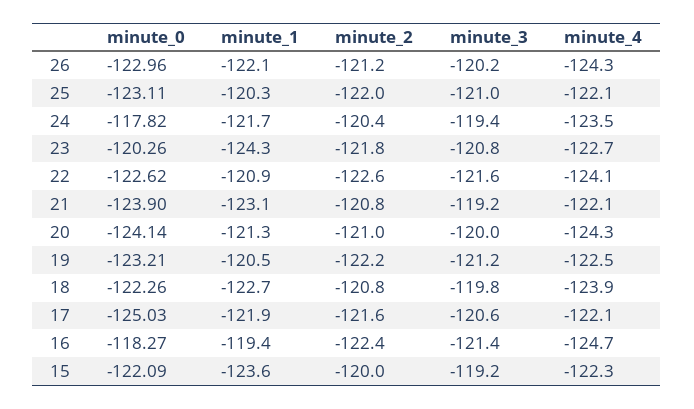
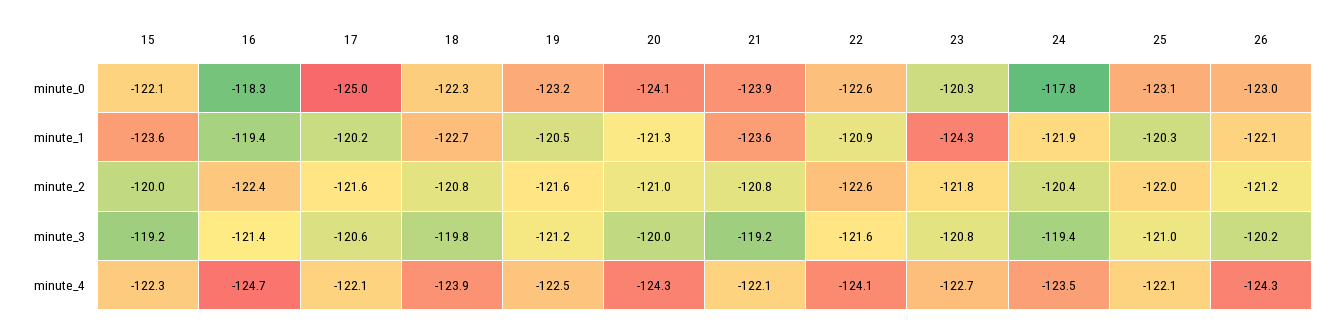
  {
    "minute_0": {
      "26": -122.96,
      "25": -123.11,
      "24": -117.82,
      "23": -120.26,
      "22": -122.62,
      "21": -123.9,
      "20": -124.14,
      "19": -123.21,
      "18": -122.26,
      "17": -125.03,
      "16": -118.27,
      "15": -122.09
    },
    "minute_1": {
      "26": -122.1,
      "25": -120.3,
-     "24": -121.7,
+     "24": -121.9,
      "23": -124.3,
      "22": -120.9,
-     "21": -123.1,
+     "21": -123.6,
      "20": -121.3,
      "19": -120.5,
      "18": -122.7,
-     "17": -121.9,
+     "17": -120.2,
      "16": -119.4,
      "15": -123.6
    },
    "minute_2": {
      "26": -121.2,
      "25": -122,
      "24": -120.4,
      "23": -121.8,
      "22": -122.6,
      "21": -120.8,
      "20": -121,
-     "19": -122.2,
+     "19": -121.6,
      "18": -120.8,
      "17": -121.6,
      "16": -122.4,
      "15": -120
    },
    "minute_3": {
      "26": -120.2,
      "25": -121,
      "24": -119.4,
      "23": -120.8,
      "22": -121.6,
      "21": -119.2,
      "20": -120,
      "19": -121.2,
      "18": -119.8,
      "17": -120.6,
      "16": -121.4,
      "15": -119.2
    },
    "minute_4": {
      "26": -124.3,
      "25": -122.1,
      "24": -123.5,
      "23": -122.7,
      "22": -124.1,
      "21": -122.1,
      "20": -124.3,
      "19": -122.5,
      "18": -123.9,
      "17": -122.1,
      "16": -124.7,
      "15": -122.3
    }
  }

